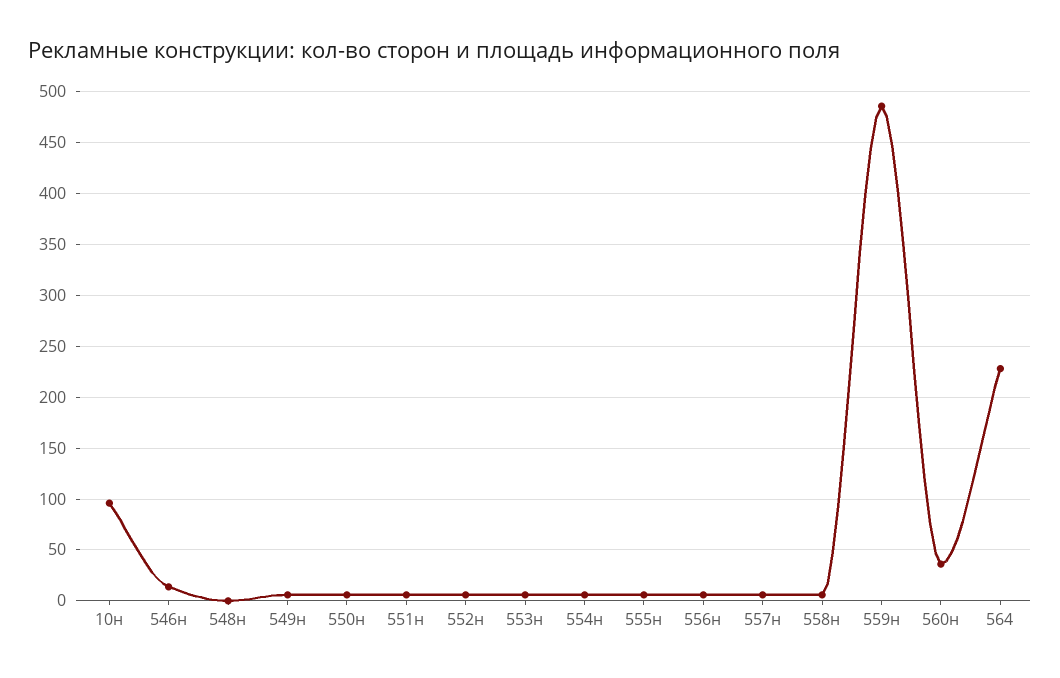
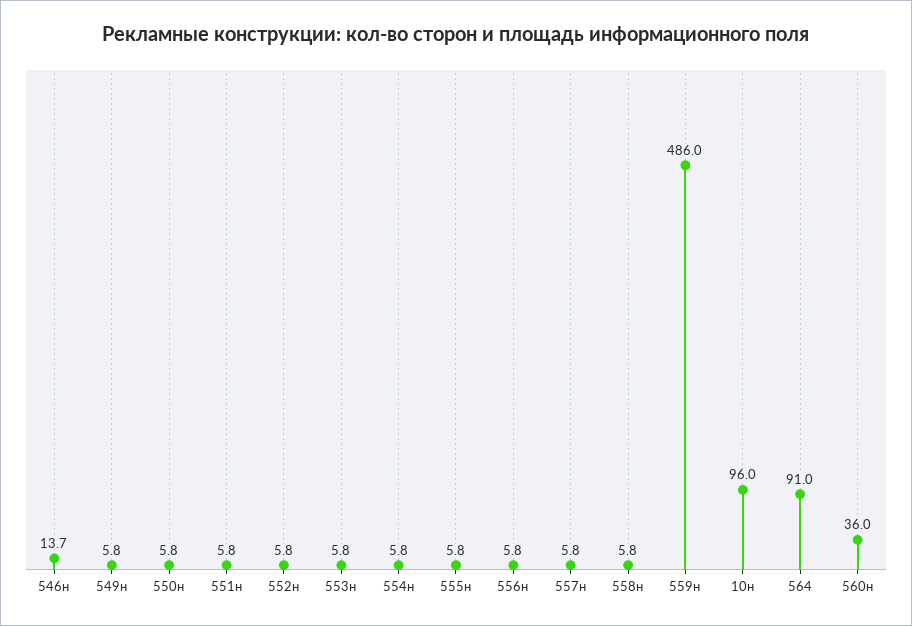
  {
    "10н": 96,
    "546н": 13.7,
-   "548н": 0,
    "549н": 5.8,
    "550н": 5.8,
    "551н": 5.8,
    "552н": 5.8,
    "553н": 5.8,
    "554н": 5.8,
    "555н": 5.8,
    "556н": 5.8,
    "557н": 5.8,
    "558н": 5.8,
    "559н": 486,
    "560н": 36,
-   "564": 230
+   "564": 91
  }

